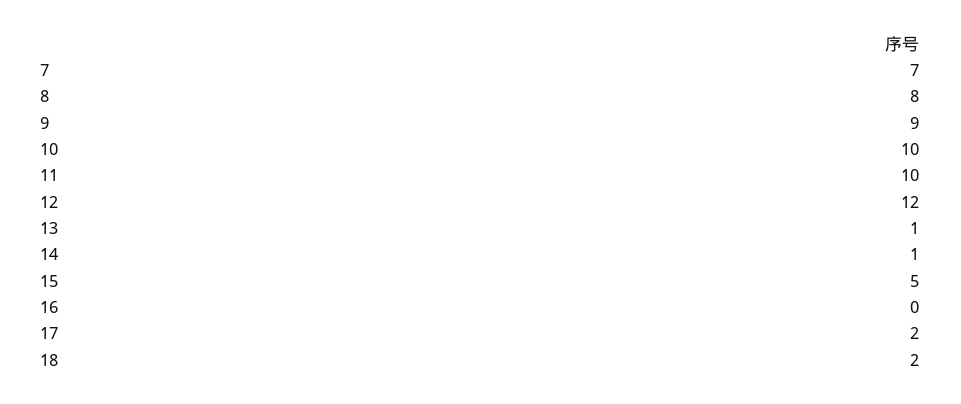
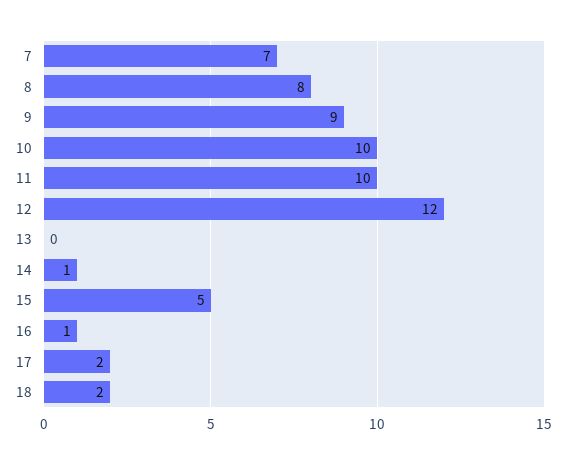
  {
    "7": 7,
    "8": 8,
    "9": 9,
    "10": 10,
    "11": 10,
    "12": 12,
-   "13": 1,
+   "13": 0,
    "14": 1,
    "15": 5,
-   "16": 0,
+   "16": 1,
    "17": 2,
    "18": 2
  }

